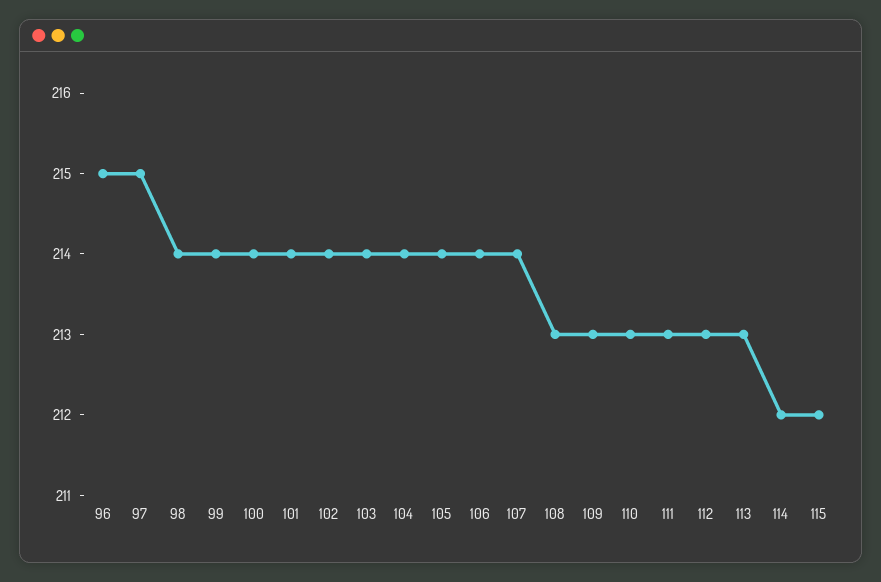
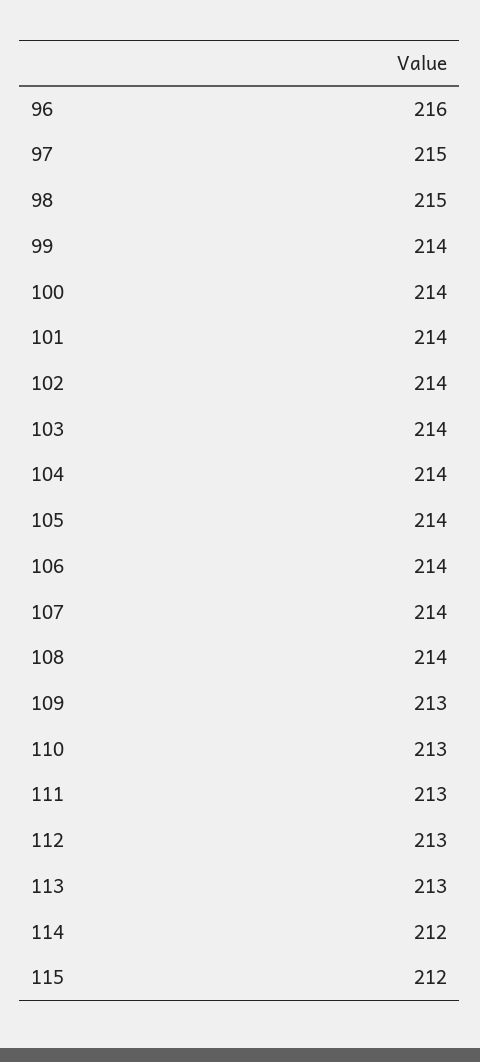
  {
-   "96": 215,
+   "96": 216,
    "97": 215,
-   "98": 214,
+   "98": 215,
    "99": 214,
    "100": 214,
    "101": 214,
    "102": 214,
    "103": 214,
    "104": 214,
    "105": 214,
    "106": 214,
    "107": 214,
-   "108": 213,
+   "108": 214,
    "109": 213,
    "110": 213,
    "111": 213,
    "112": 213,
    "113": 213,
    "114": 212,
    "115": 212
  }

